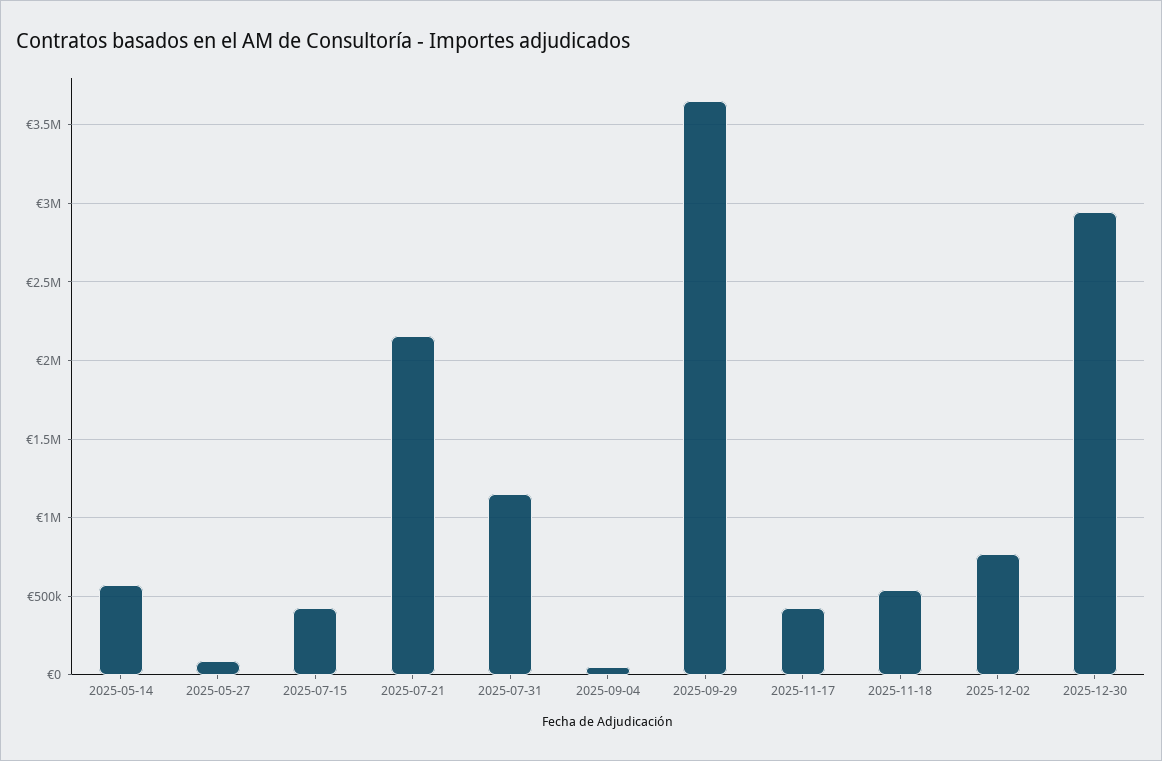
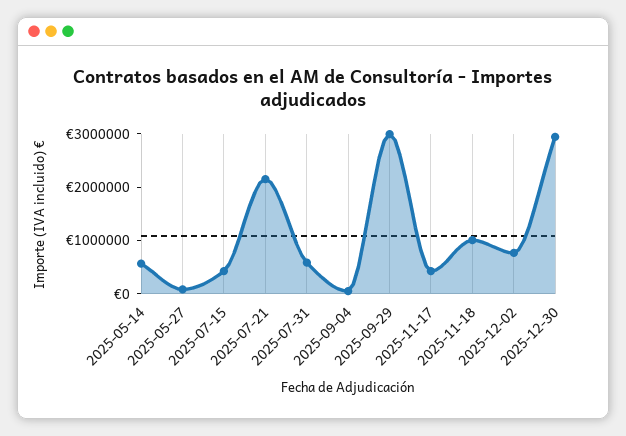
  {
    "2025-05-14": 550000,
    "2025-05-27": 100000,
    "2025-07-15": 450000,
    "2025-07-21": 2150000,
-   "2025-07-31": 1150000,
+   "2025-07-31": 600000,
    "2025-09-04": 50000,
-   "2025-09-29": 3650000,
+   "2025-09-29": 3000000,
    "2025-11-17": 450000,
-   "2025-11-18": 550000,
+   "2025-11-18": 1000000,
    "2025-12-02": 750000,
    "2025-12-30": 2950000
  }

